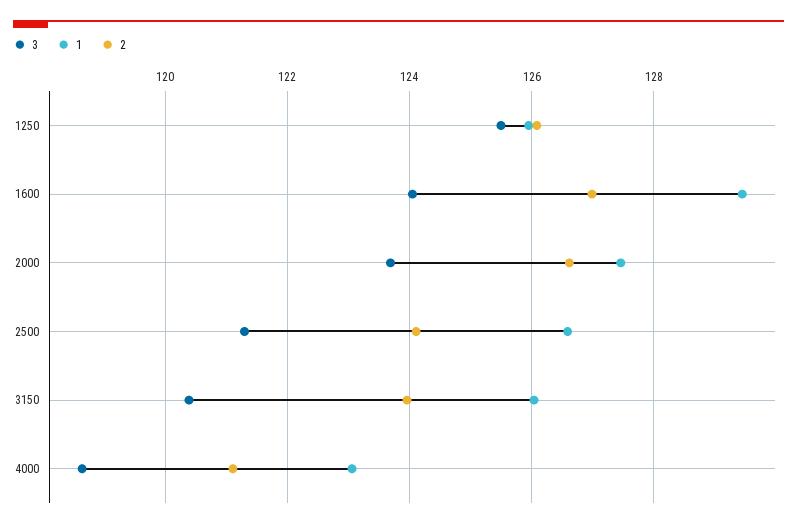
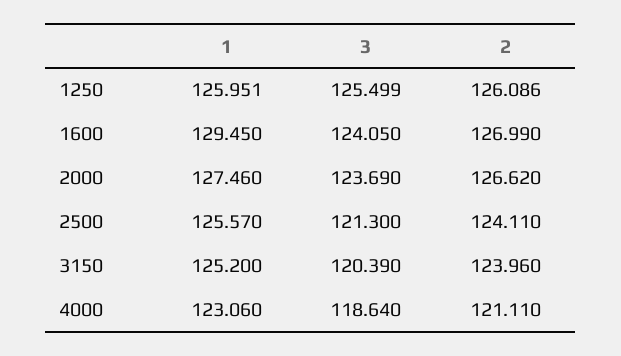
  {
    "3": {
      "1250": 125.499,
      "1600": 124.05,
      "2000": 123.69,
      "2500": 121.3,
      "3150": 120.39,
      "4000": 118.64
    },
    "1": {
      "1250": 125.951,
      "1600": 129.45,
      "2000": 127.46,
-     "2500": 126.6,
+     "2500": 125.57,
-     "3150": 126,
+     "3150": 125.2,
      "4000": 123.06
    },
    "2": {
      "1250": 126.086,
      "1600": 126.99,
      "2000": 126.62,
      "2500": 124.11,
      "3150": 123.96,
      "4000": 121.11
    }
  }

